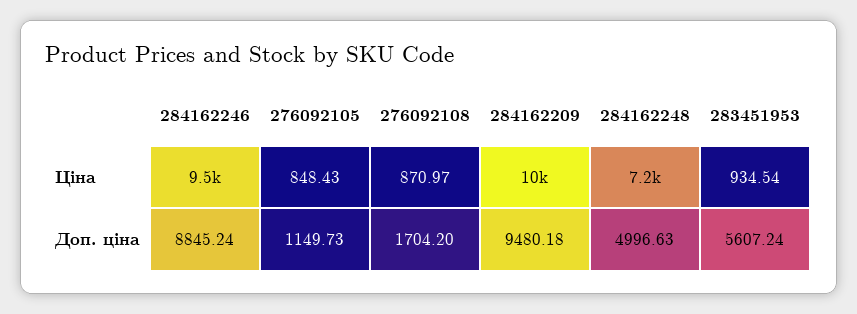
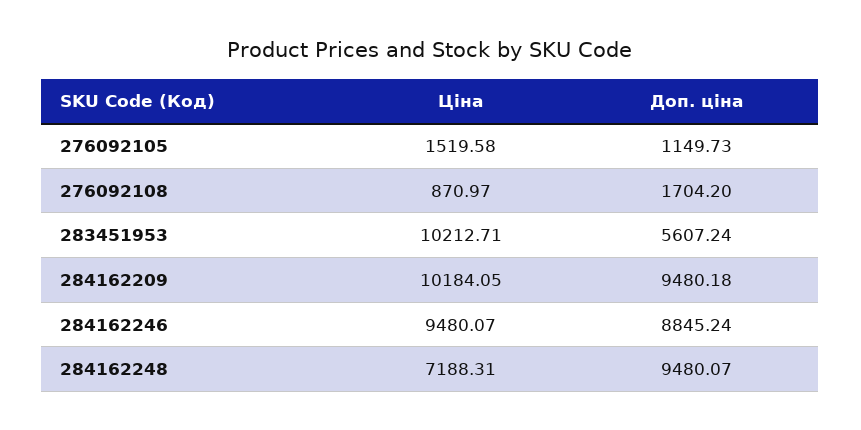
  {
    "284162246": {
      "Ціна": 9480.07,
      "Доп. ціна": 8845.24
    },
    "276092105": {
-     "Ціна": 848.43,
+     "Ціна": 1519.58,
      "Доп. ціна": 1149.73
    },
    "276092108": {
      "Ціна": 870.97,
      "Доп. ціна": 1704.2
    },
    "284162209": {
      "Ціна": 10184.05,
      "Доп. ціна": 9480.18
    },
    "284162248": {
      "Ціна": 7188.31,
-     "Доп. ціна": 4996.63
+     "Доп. ціна": 9480.07
    },
    "283451953": {
-     "Ціна": 934.54,
+     "Ціна": 10212.71,
      "Доп. ціна": 5607.24
    }
  }

